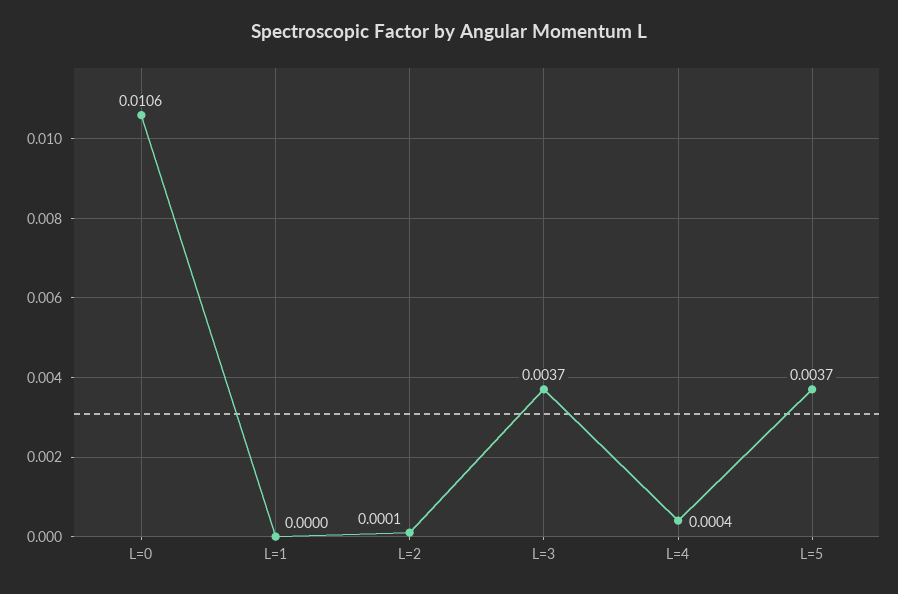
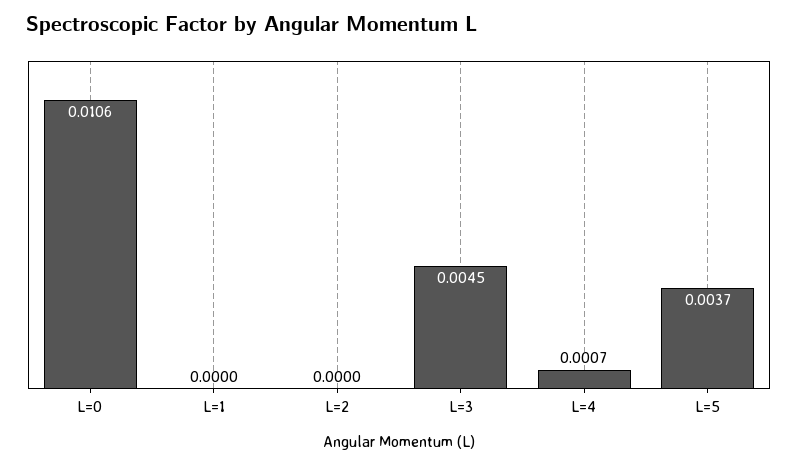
  {
    "L=0": 0.0106,
    "L=1": 0,
-   "L=2": 0.0001,
+   "L=2": 0,
-   "L=3": 0.0037,
+   "L=3": 0.0045,
-   "L=4": 0.0004,
+   "L=4": 0.0007,
    "L=5": 0.0037
  }

